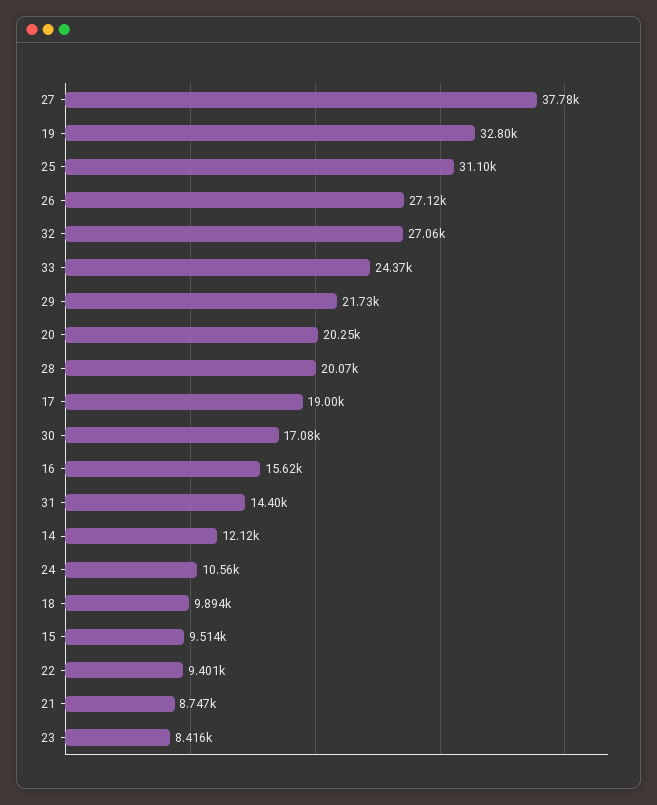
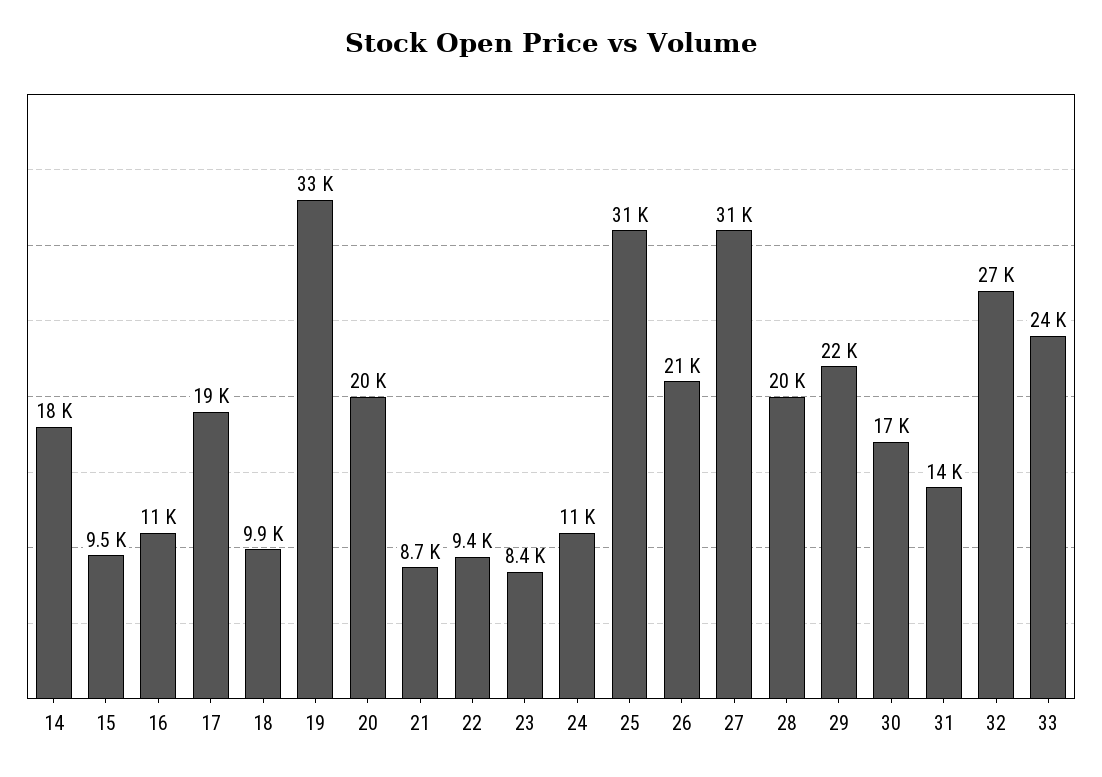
  {
-   "27": 37780,
+   "27": 31000,
    "19": 32800,
    "25": 31100,
-   "26": 27120,
+   "26": 21000,
    "32": 27060,
    "33": 24370,
    "29": 21730,
    "20": 20250,
    "28": 20070,
    "17": 19000,
    "30": 17080,
-   "16": 15620,
+   "16": 11000,
    "31": 14400,
-   "14": 12120,
+   "14": 18000,
    "24": 10560,
    "18": 9894,
    "15": 9514,
    "22": 9401,
    "21": 8747,
    "23": 8416
  }

